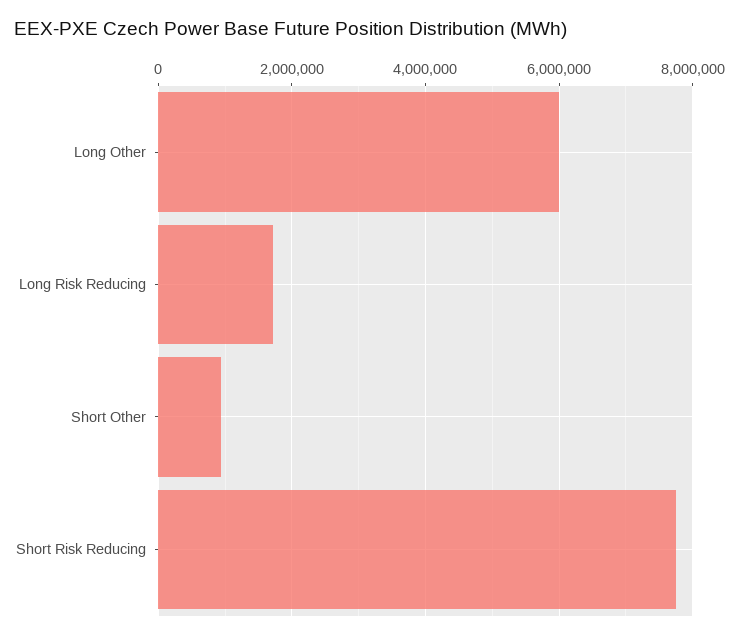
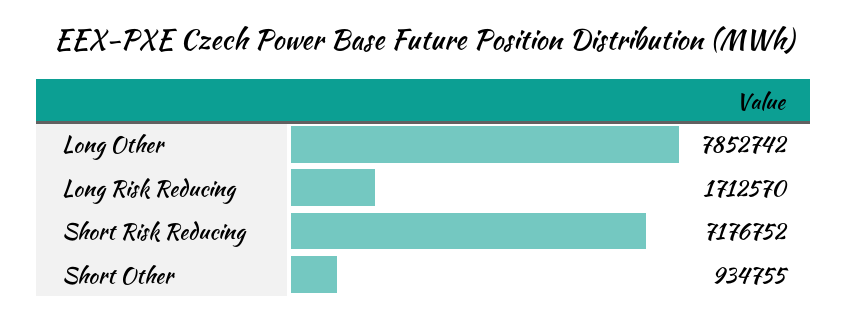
  {
-   "Long Other": 6000000,
+   "Long Other": 7852742,
    "Long Risk Reducing": 1712570,
    "Short Other": 934755,
-   "Short Risk Reducing": 7800000
+   "Short Risk Reducing": 7176752
  }

